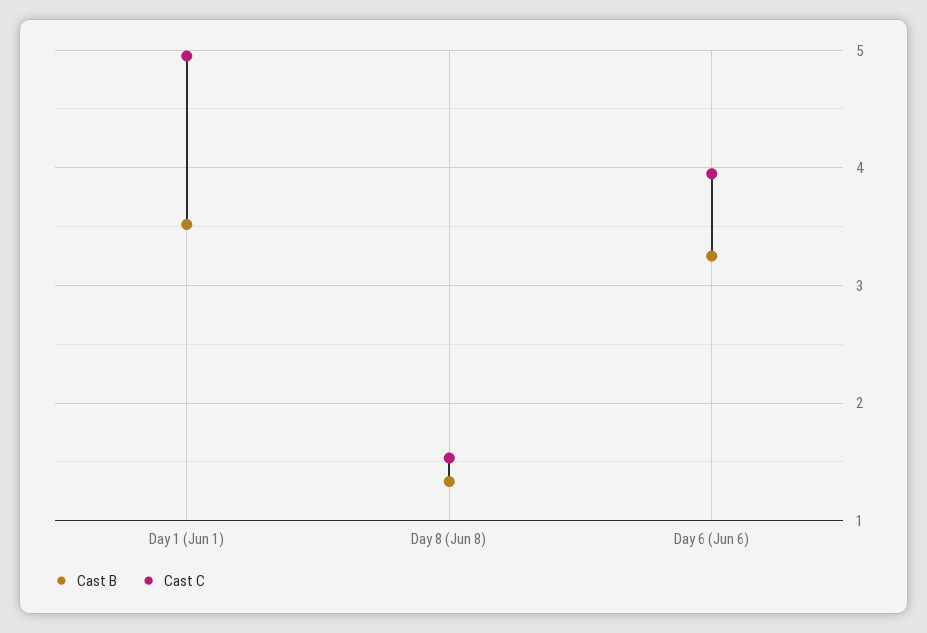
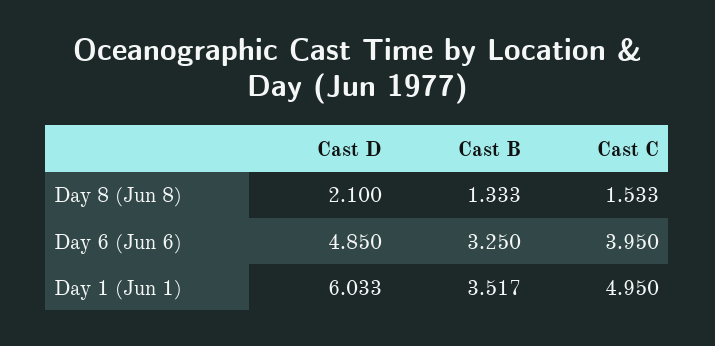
  {
    "Cast B": {
      "Day 1 (Jun 1)": 3.517,
      "Day 8 (Jun 8)": 1.333,
      "Day 6 (Jun 6)": 3.25
    },
    "Cast C": {
      "Day 1 (Jun 1)": 4.95,
      "Day 8 (Jun 8)": 1.533,
      "Day 6 (Jun 6)": 3.95
-   }
+   },
+   "Cast D": {
+     "Day 8 (Jun 8)": 2.1,
+     "Day 6 (Jun 6)": 4.85,
+     "Day 1 (Jun 1)": 6.033
+   }
  }

